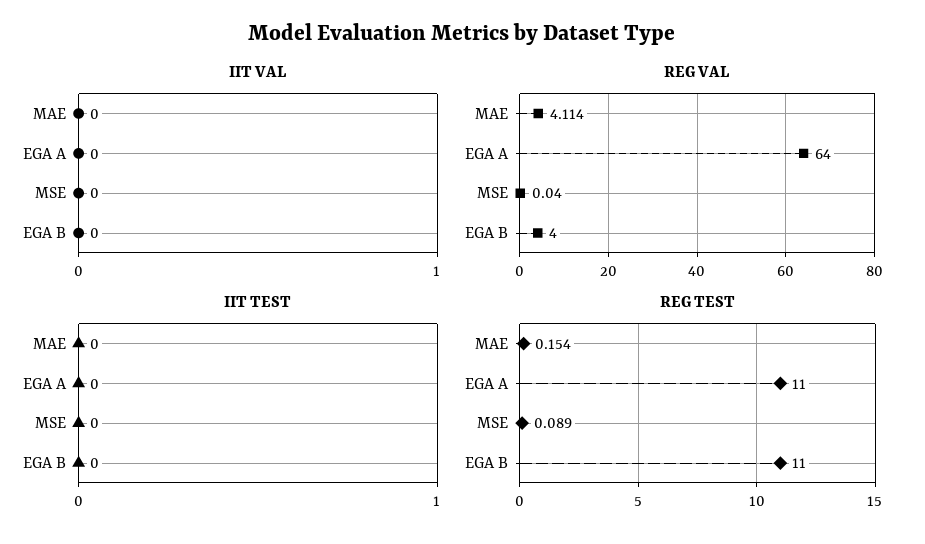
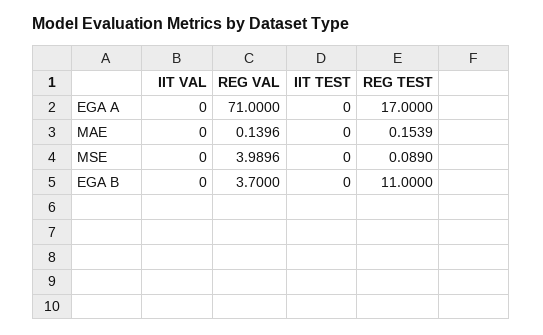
  {
    "IIT VAL": {
      "MAE": 0,
      "EGA A": 0,
      "MSE": 0,
      "EGA B": 0
    },
    "REG VAL": {
-     "MAE": 4.114,
+     "MAE": 0.1396,
-     "EGA A": 64,
+     "EGA A": 71,
-     "MSE": 0.04,
+     "MSE": 3.9896,
-     "EGA B": 4
+     "EGA B": 3.7
    },
    "IIT TEST": {
      "MAE": 0,
      "EGA A": 0,
      "MSE": 0,
      "EGA B": 0
    },
    "REG TEST": {
      "MAE": 0.1539,
-     "EGA A": 11,
+     "EGA A": 17,
      "MSE": 0.089,
      "EGA B": 11
    }
  }

